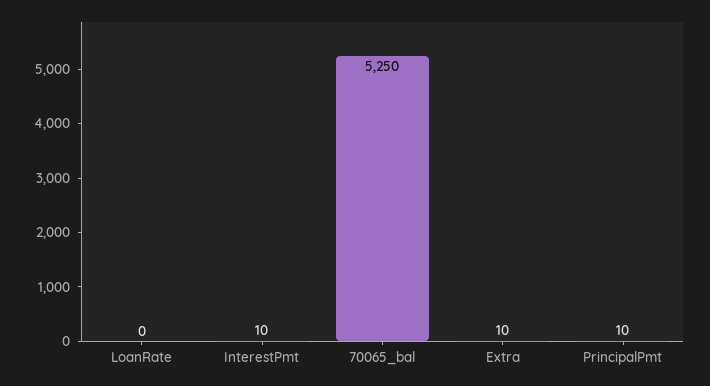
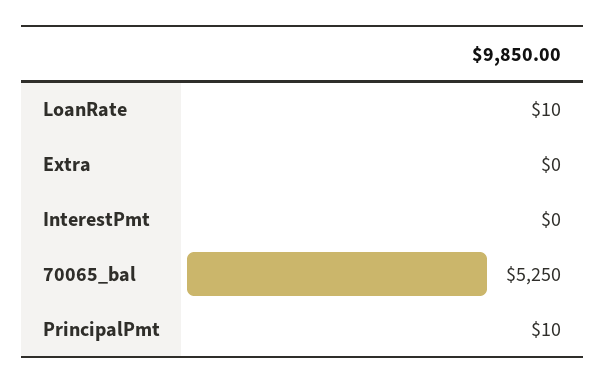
  {
-   "LoanRate": 0,
+   "LoanRate": 10,
-   "InterestPmt": 10,
+   "InterestPmt": 0,
    "70065_bal": 5250,
-   "Extra": 10,
+   "Extra": 0,
    "PrincipalPmt": 10
  }

